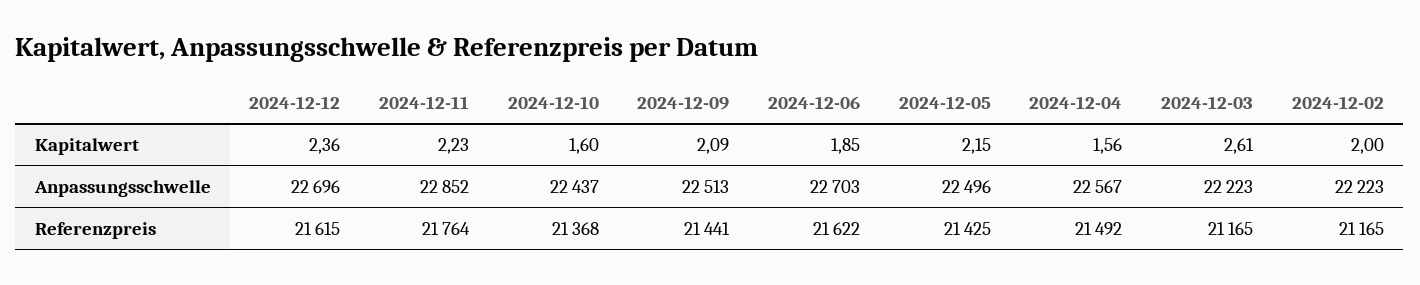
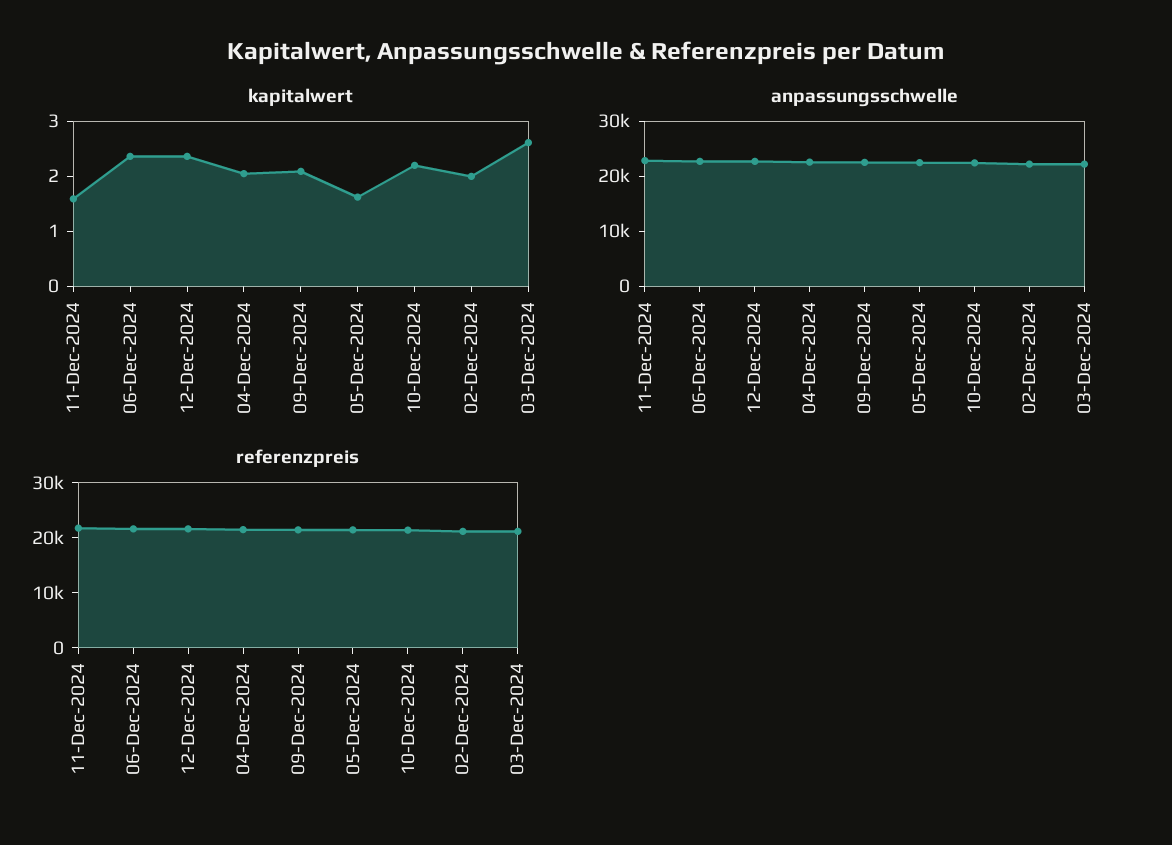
  {
    "Kapitalwert": {
      "2024-12-12": 2.36,
-     "2024-12-11": 2.23,
+     "2024-12-11": 1.6,
-     "2024-12-10": 1.6,
+     "2024-12-10": 2.2,
      "2024-12-09": 2.09,
-     "2024-12-06": 1.85,
+     "2024-12-06": 2.4,
-     "2024-12-05": 2.15,
+     "2024-12-05": 1.6,
-     "2024-12-04": 1.56,
+     "2024-12-04": 2,
      "2024-12-03": 2.61,
      "2024-12-02": 2
    },
    "Anpassungsschwelle": {
      "2024-12-12": 22696,
      "2024-12-11": 22852,
      "2024-12-10": 22437,
      "2024-12-09": 22513,
      "2024-12-06": 22703,
      "2024-12-05": 22496,
      "2024-12-04": 22567,
      "2024-12-03": 22223,
      "2024-12-02": 22223
    },
    "Referenzpreis": {
      "2024-12-12": 21615,
      "2024-12-11": 21764,
      "2024-12-10": 21368,
      "2024-12-09": 21441,
      "2024-12-06": 21622,
      "2024-12-05": 21425,
      "2024-12-04": 21492,
      "2024-12-03": 21165,
      "2024-12-02": 21165
    }
  }

